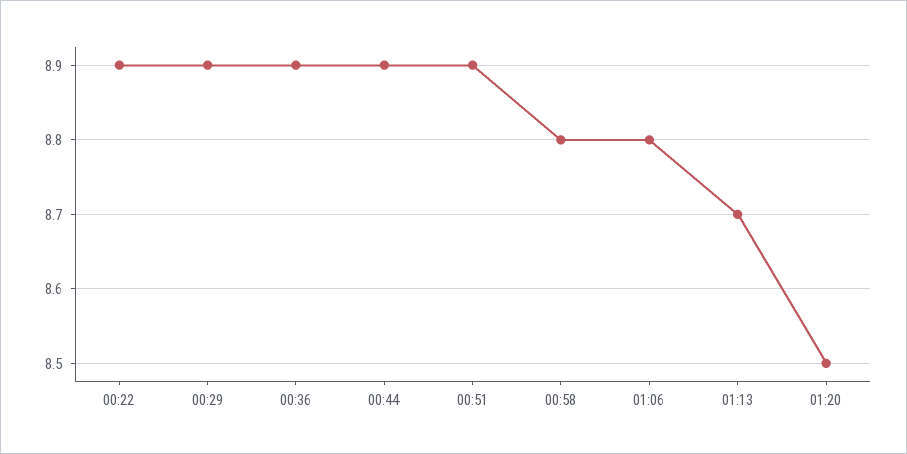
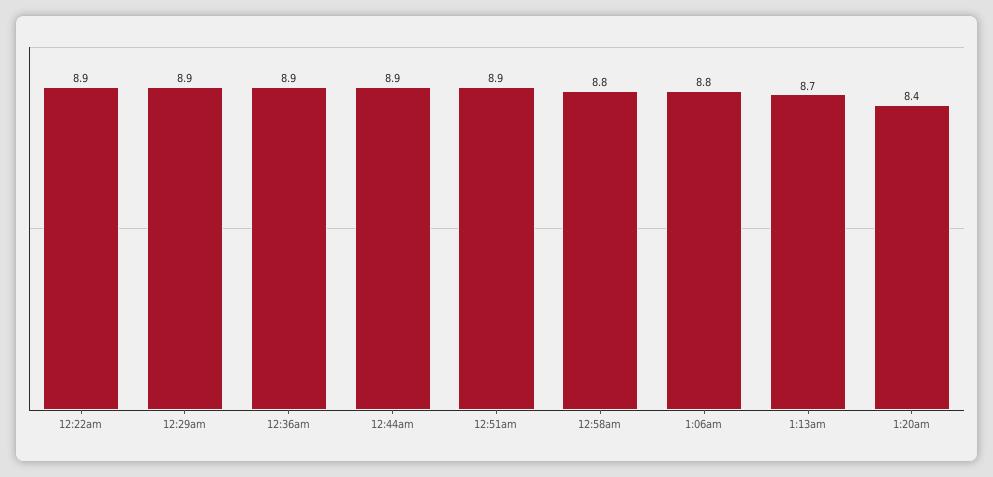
  {
    "00:22": 8.9,
    "00:29": 8.9,
    "00:36": 8.9,
    "00:44": 8.9,
    "00:51": 8.9,
    "00:58": 8.8,
    "01:06": 8.8,
    "01:13": 8.7,
-   "01:20": 8.5
+   "01:20": 8.4
  }

